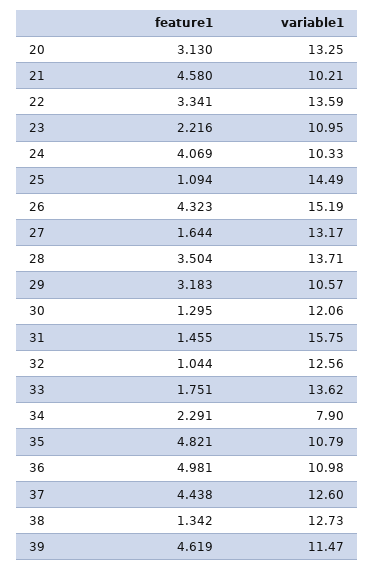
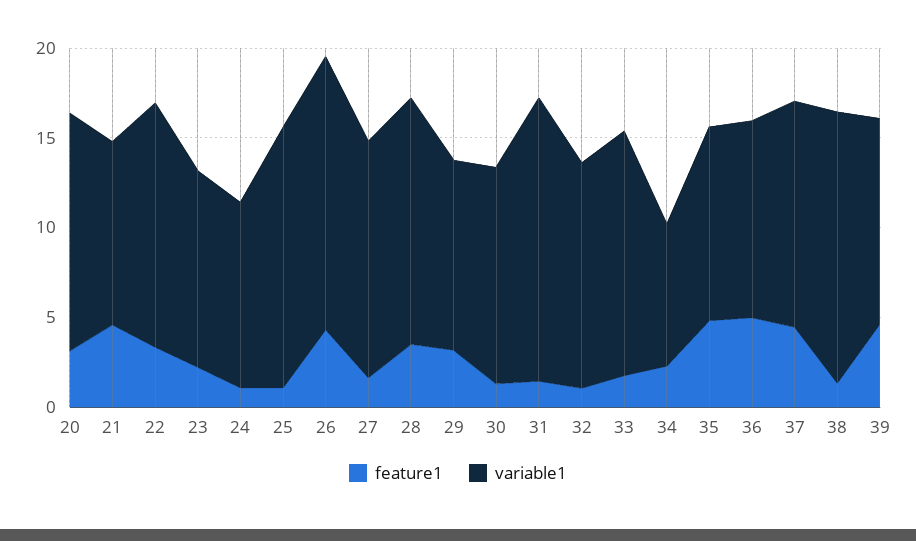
  {
    "feature1": {
      "20": 3.13,
      "21": 4.58,
      "22": 3.341,
      "23": 2.216,
-     "24": 4.069,
+     "24": 1,
      "25": 1.094,
      "26": 4.323,
      "27": 1.644,
      "28": 3.504,
      "29": 3.183,
      "30": 1.295,
      "31": 1.455,
      "32": 1.044,
      "33": 1.751,
      "34": 2.291,
      "35": 4.821,
      "36": 4.981,
      "37": 4.438,
      "38": 1.342,
      "39": 4.619
    },
    "variable1": {
      "20": 13.25,
      "21": 10.21,
      "22": 13.59,
      "23": 10.95,
      "24": 10.33,
      "25": 14.49,
      "26": 15.19,
      "27": 13.17,
      "28": 13.71,
      "29": 10.57,
      "30": 12.06,
      "31": 15.75,
      "32": 12.56,
      "33": 13.62,
      "34": 7.9,
      "35": 10.79,
      "36": 10.98,
      "37": 12.6,
-     "38": 12.73,
+     "38": 15,
      "39": 11.47
    }
  }

